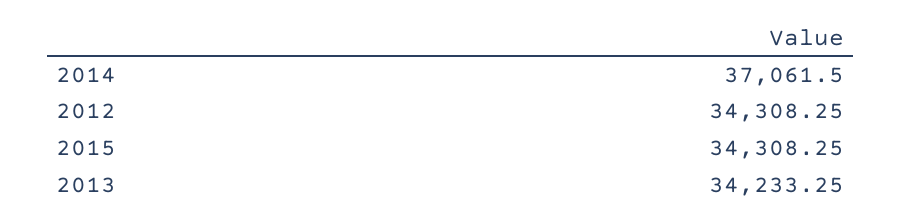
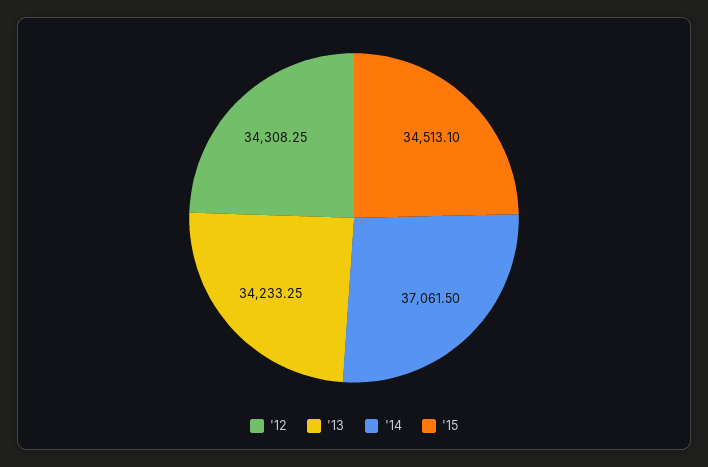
  {
    "2014": 37061.5,
    "2012": 34308.25,
-   "2015": 34308.25,
+   "2015": 34513.1,
    "2013": 34233.25
  }

